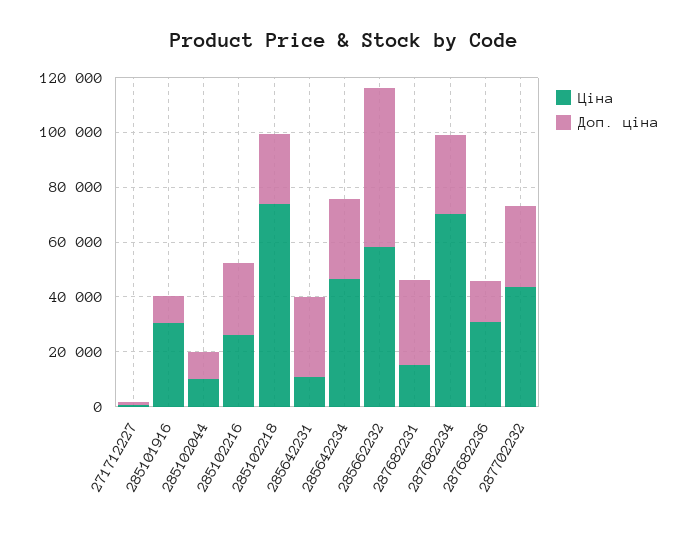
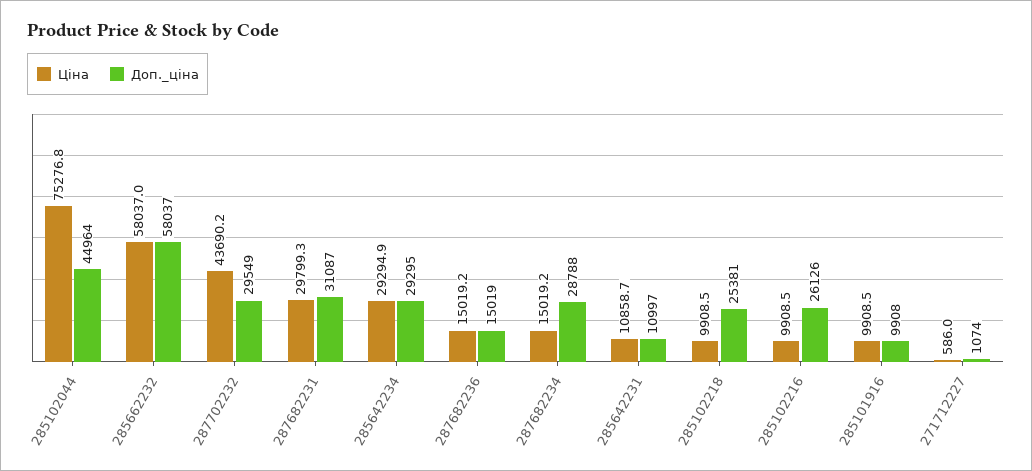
  {
    "Ціна": {
      "271712227": 586,
-     "285101916": 30000,
+     "285101916": 9908.5,
-     "285102044": 10000,
+     "285102044": 75276.8,
-     "285102216": 25000,
+     "285102216": 9908.5,
-     "285102218": 75000,
+     "285102218": 9908.5,
      "285642231": 10858.7,
-     "285642234": 45000,
+     "285642234": 29294.9,
      "285662232": 58037,
-     "287682231": 15000,
+     "287682231": 29799.3,
-     "287682234": 70000,
+     "287682234": 15019.2,
-     "287682236": 30000,
+     "287682236": 15019.2,
      "287702232": 43690.2
    },
    "Доп. ціна": {
      "271712227": 1074,
      "285101916": 9908,
-     "285102044": 10000,
+     "285102044": 44964,
      "285102216": 26126,
      "285102218": 25381,
-     "285642231": 30000,
+     "285642231": 10997,
      "285642234": 29295,
      "285662232": 58037,
      "287682231": 31087,
      "287682234": 28788,
      "287682236": 15019,
      "287702232": 29549
    }
  }

